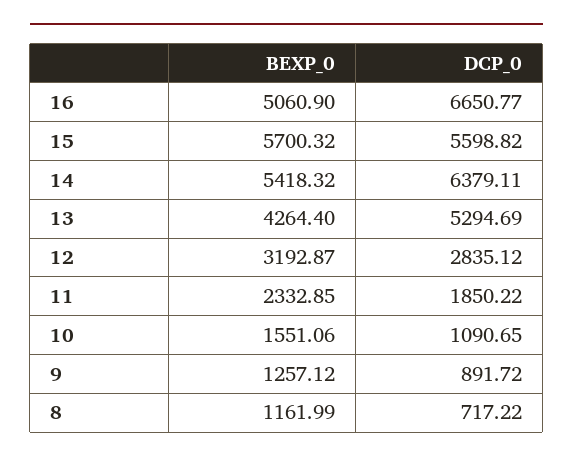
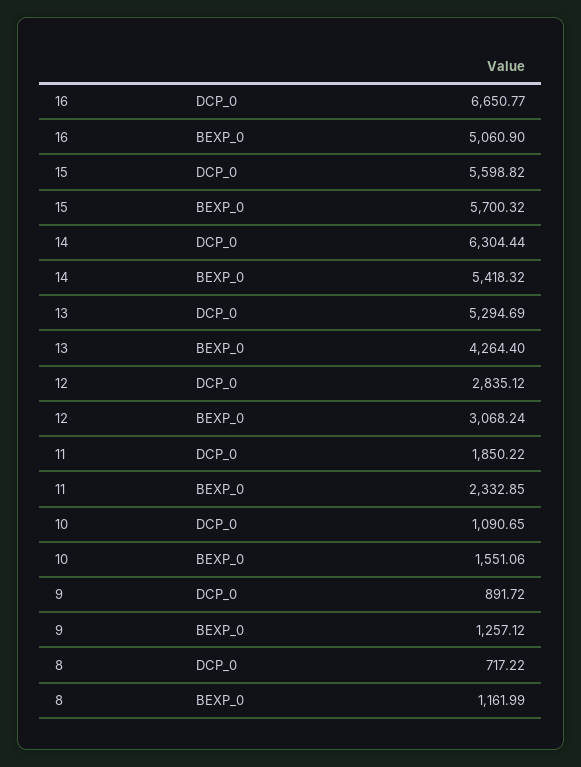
  {
    "BEXP_0": {
      "16": 5060.9,
      "15": 5700.32,
      "14": 5418.32,
      "13": 4264.4,
-     "12": 3192.87,
+     "12": 3068.24,
      "11": 2332.85,
      "10": 1551.06,
      "9": 1257.12,
      "8": 1161.99
    },
    "DCP_0": {
      "16": 6650.77,
      "15": 5598.82,
-     "14": 6379.11,
+     "14": 6304.44,
      "13": 5294.69,
      "12": 2835.12,
      "11": 1850.22,
      "10": 1090.65,
      "9": 891.72,
      "8": 717.22
    }
  }

